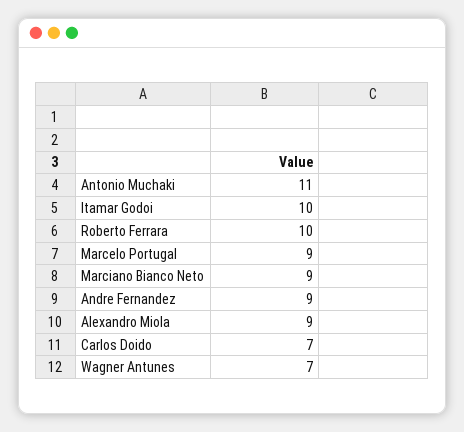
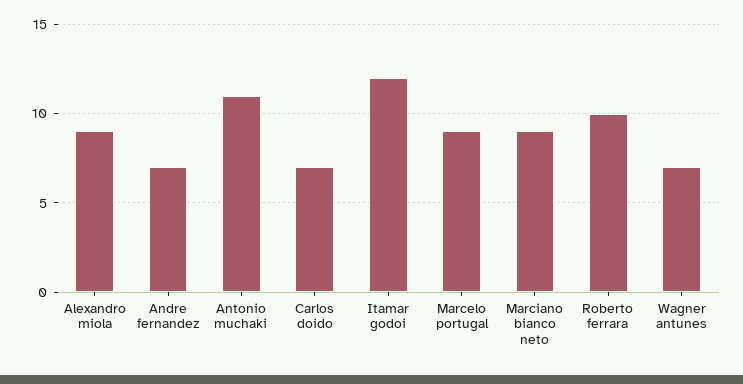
  {
    "Antonio Muchaki": 11,
-   "Itamar Godoi": 10,
+   "Itamar Godoi": 12,
    "Roberto Ferrara": 10,
    "Marcelo Portugal": 9,
    "Marciano Bianco Neto": 9,
-   "Andre Fernandez": 9,
+   "Andre Fernandez": 7,
    "Alexandro Miola": 9,
    "Carlos Doido": 7,
    "Wagner Antunes": 7
  }

